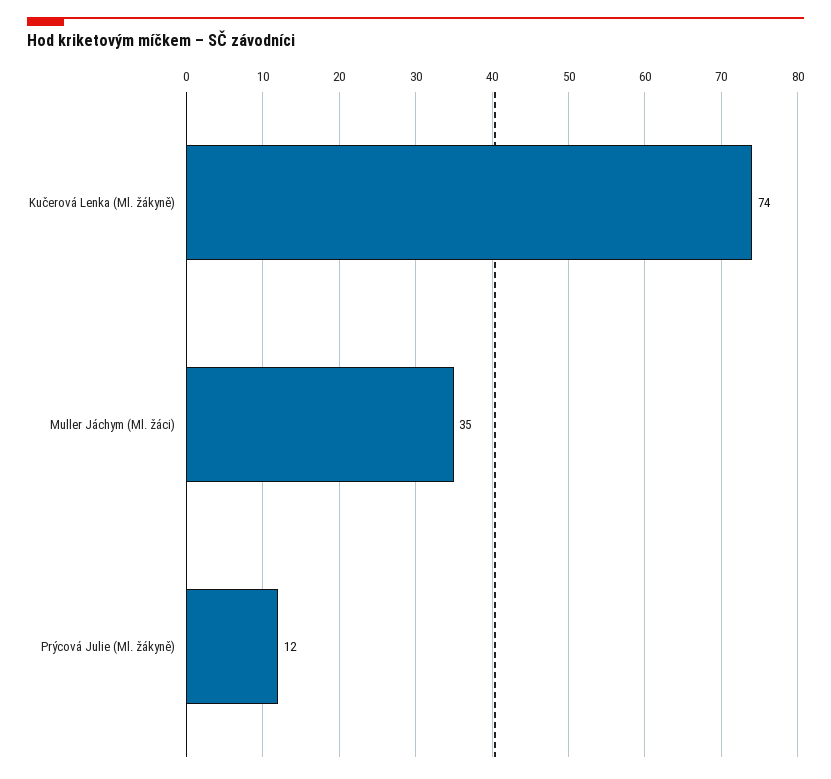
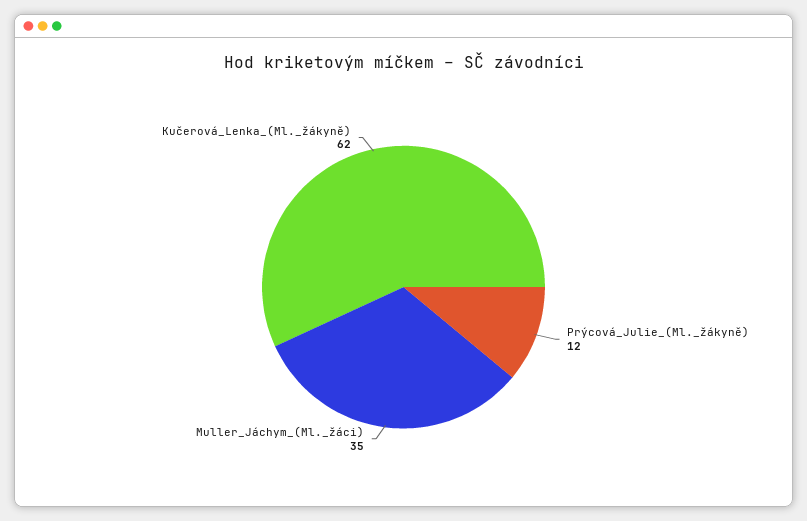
  {
-   "Kučerová Lenka (Ml. žákyně)": 74,
+   "Kučerová Lenka (Ml. žákyně)": 62,
    "Muller Jáchym (Ml. žáci)": 35,
    "Prýcová Julie (Ml. žákyně)": 12
  }

